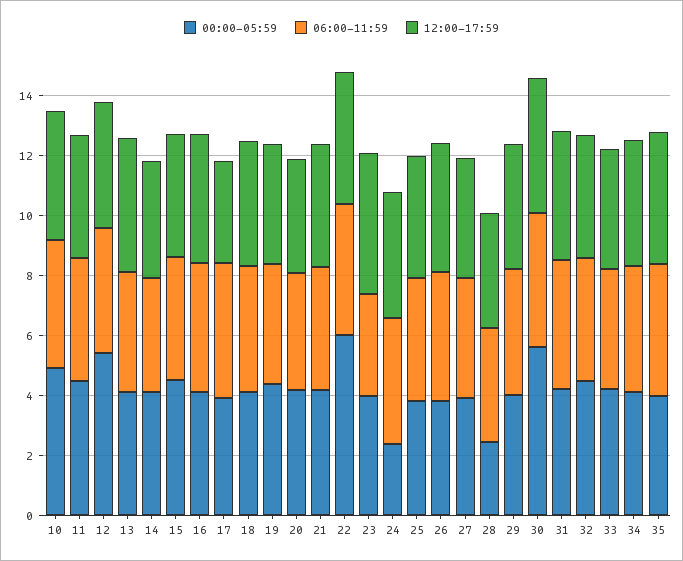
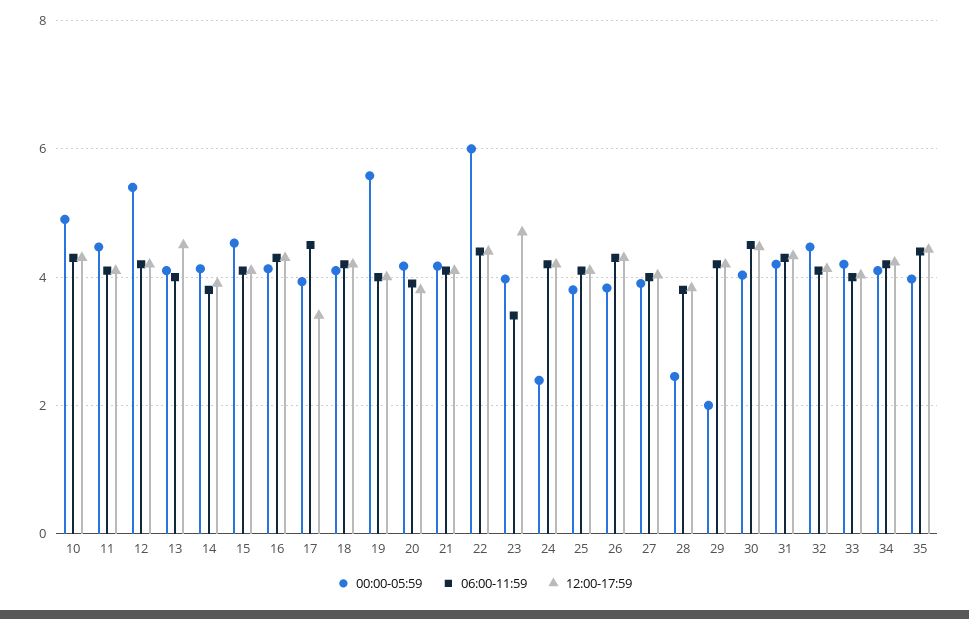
  {
    "00:00-05:59": {
      "10": 5,
      "11": 4.4,
      "12": 5.4,
      "13": 4.2,
      "14": 4.2,
      "15": 4.6,
      "16": 4.2,
      "17": 4,
      "18": 4.2,
-     "19": 4.5,
+     "19": 5.6,
      "20": 4.2,
      "21": 4.2,
      "22": 6,
      "23": 4,
      "24": 2.4,
      "25": 3.8,
      "26": 3.8,
      "27": 4,
      "28": 2.4,
-     "29": 4,
+     "29": 2,
-     "30": 5.5,
+     "30": 4,
      "31": 4.2,
      "32": 4.4,
      "33": 4.2,
      "34": 4.2,
      "35": 4
    },
    "06:00-11:59": {
      "10": 4.4,
      "11": 4.2,
      "12": 4.2,
      "13": 4,
      "14": 3.8,
      "15": 4.2,
      "16": 4.4,
      "17": 4.6,
      "18": 4.2,
      "19": 4,
      "20": 4,
      "21": 4.2,
      "22": 4.4,
      "23": 3.4,
      "24": 4.2,
      "25": 4.2,
      "26": 4.4,
      "27": 4,
      "28": 3.8,
      "29": 4.2,
      "30": 4.6,
      "31": 4.4,
      "32": 4.2,
      "33": 4,
      "34": 4.2,
      "35": 4.4
    },
    "12:00-17:59": {
      "10": 4.4,
      "11": 4.2,
      "12": 4.2,
      "13": 4.6,
      "14": 4,
      "15": 4.2,
      "16": 4.4,
      "17": 3.4,
      "18": 4.2,
      "19": 4,
      "20": 3.8,
      "21": 4.2,
      "22": 4.4,
      "23": 4.8,
      "24": 4.2,
      "25": 4.2,
      "26": 4.4,
      "27": 4,
      "28": 3.8,
      "29": 4.2,
      "30": 4.4,
      "31": 4.4,
      "32": 4.2,
      "33": 4,
      "34": 4.2,
      "35": 4.4
    }
  }

